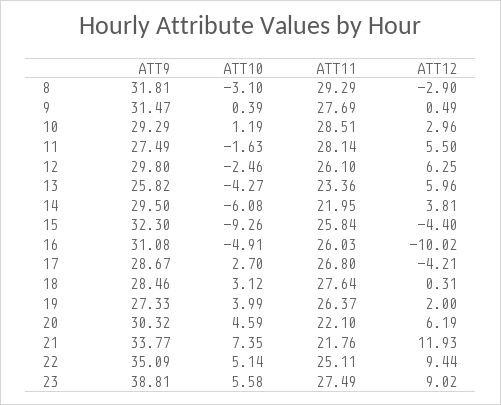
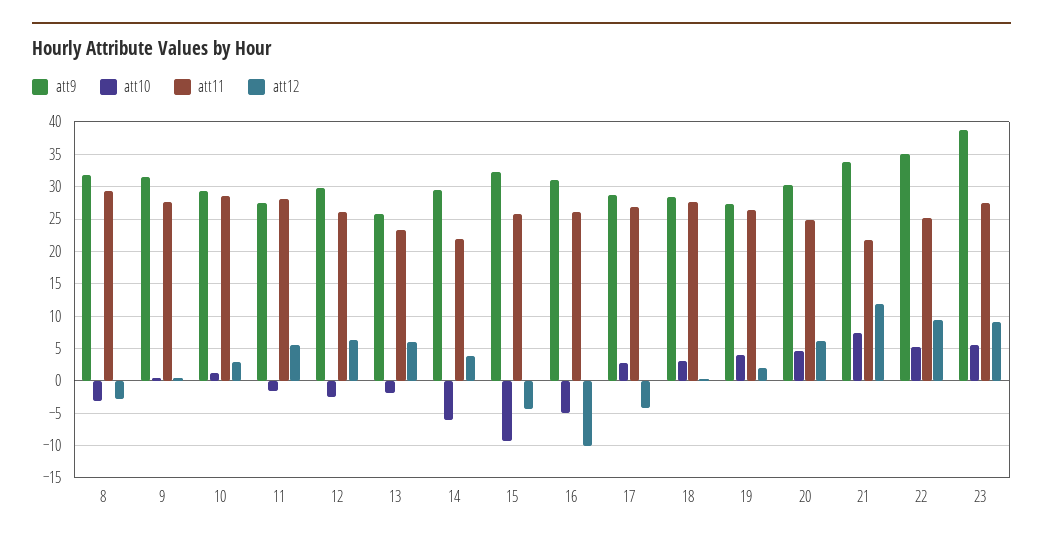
  {
    "ATT9": {
      "8": 31.81,
      "9": 31.47,
      "10": 29.29,
      "11": 27.49,
      "12": 29.8,
      "13": 25.82,
      "14": 29.5,
      "15": 32.3,
      "16": 31.08,
      "17": 28.67,
      "18": 28.46,
      "19": 27.33,
      "20": 30.32,
      "21": 33.77,
      "22": 35.09,
      "23": 38.81
    },
    "ATT10": {
      "8": -3.1,
      "9": 0.39,
      "10": 1.19,
      "11": -1.63,
      "12": -2.46,
-     "13": -4.27,
+     "13": -2,
      "14": -6.08,
      "15": -9.26,
      "16": -4.91,
      "17": 2.7,
      "18": 3.12,
      "19": 3.99,
      "20": 4.59,
      "21": 7.35,
      "22": 5.14,
      "23": 5.58
    },
    "ATT11": {
      "8": 29.29,
      "9": 27.69,
      "10": 28.51,
      "11": 28.14,
      "12": 26.1,
      "13": 23.36,
      "14": 21.95,
      "15": 25.84,
      "16": 26.03,
      "17": 26.8,
      "18": 27.64,
      "19": 26.37,
-     "20": 22.1,
+     "20": 25,
      "21": 21.76,
      "22": 25.11,
      "23": 27.49
    },
    "ATT12": {
      "8": -2.9,
      "9": 0.49,
      "10": 2.96,
      "11": 5.5,
      "12": 6.25,
      "13": 5.96,
      "14": 3.81,
      "15": -4.4,
      "16": -10.02,
      "17": -4.21,
      "18": 0.31,
      "19": 2,
      "20": 6.19,
      "21": 11.93,
      "22": 9.44,
      "23": 9.02
    }
  }

